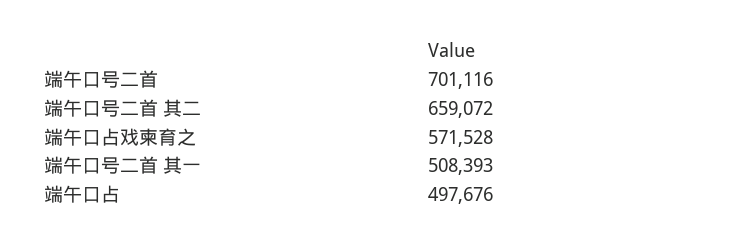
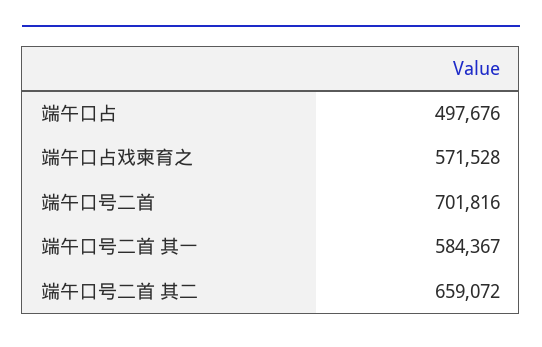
  {
-   "端午口号二首": 701116,
+   "端午口号二首": 701816,
    "端午口号二首 其二": 659072,
    "端午口占戏柬育之": 571528,
-   "端午口号二首 其一": 508393,
+   "端午口号二首 其一": 584367,
    "端午口占": 497676
  }

